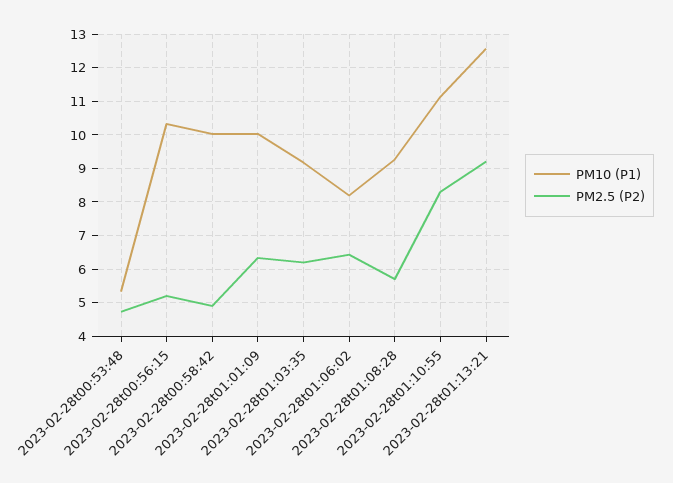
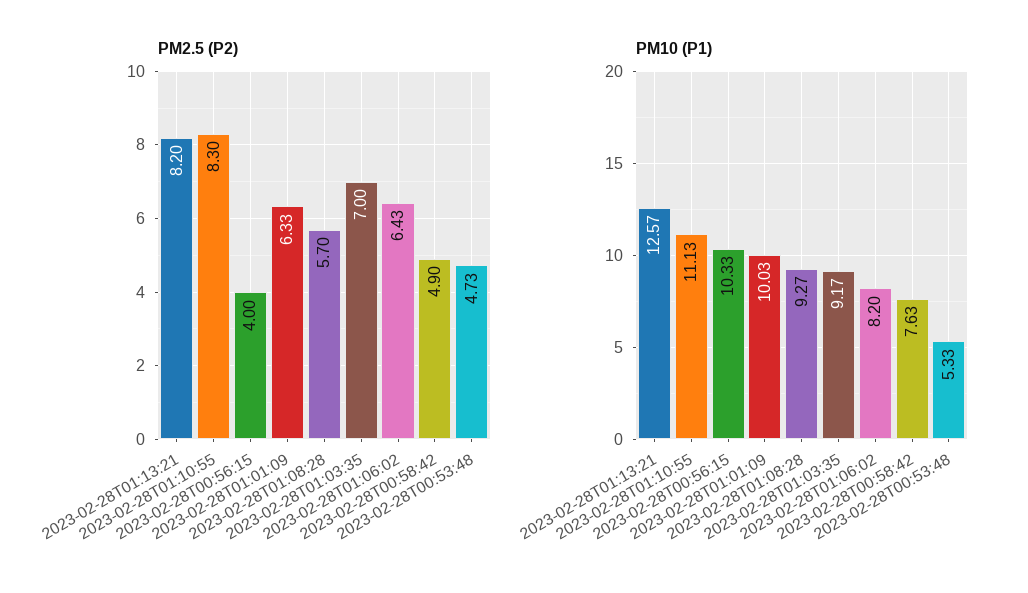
  {
    "PM10 (P1)": {
      "2023-02-28t00:53:48": 5.33,
      "2023-02-28t00:56:15": 10.33,
-     "2023-02-28t00:58:42": 10,
+     "2023-02-28t00:58:42": 7.63,
      "2023-02-28t01:01:09": 10.03,
      "2023-02-28t01:03:35": 9.17,
      "2023-02-28t01:06:02": 8.2,
      "2023-02-28t01:08:28": 9.27,
      "2023-02-28t01:10:55": 11.13,
      "2023-02-28t01:13:21": 12.57
    },
    "PM2.5 (P2)": {
      "2023-02-28t00:53:48": 4.73,
-     "2023-02-28t00:56:15": 5.2,
+     "2023-02-28t00:56:15": 4,
      "2023-02-28t00:58:42": 4.9,
      "2023-02-28t01:01:09": 6.33,
-     "2023-02-28t01:03:35": 6.2,
+     "2023-02-28t01:03:35": 7,
      "2023-02-28t01:06:02": 6.43,
      "2023-02-28t01:08:28": 5.7,
      "2023-02-28t01:10:55": 8.3,
-     "2023-02-28t01:13:21": 9.2
+     "2023-02-28t01:13:21": 8.2
    }
  }

